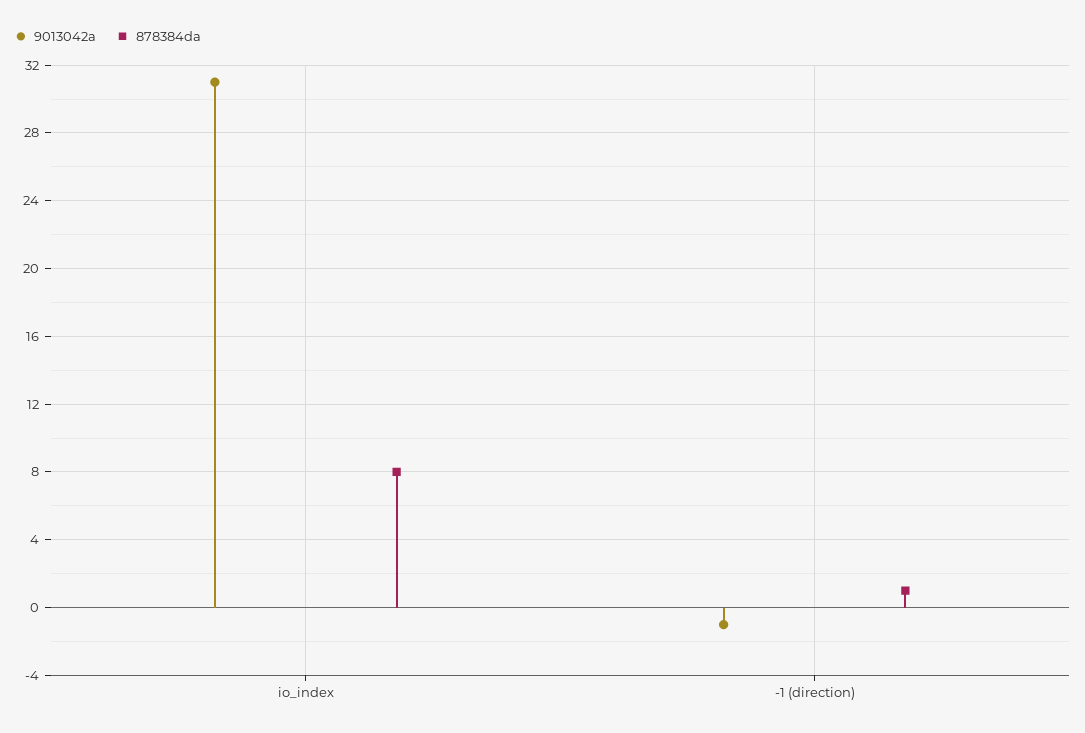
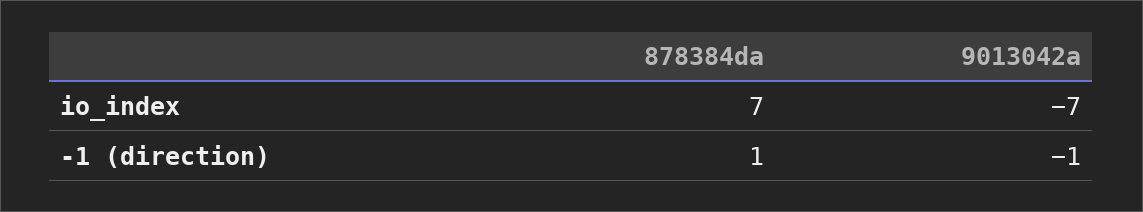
  {
    "9013042a": {
-     "io_index": 31,
+     "io_index": -7,
      "-1 (direction)": -1
    },
    "878384da": {
-     "io_index": 8,
+     "io_index": 7,
      "-1 (direction)": 1
    }
  }

